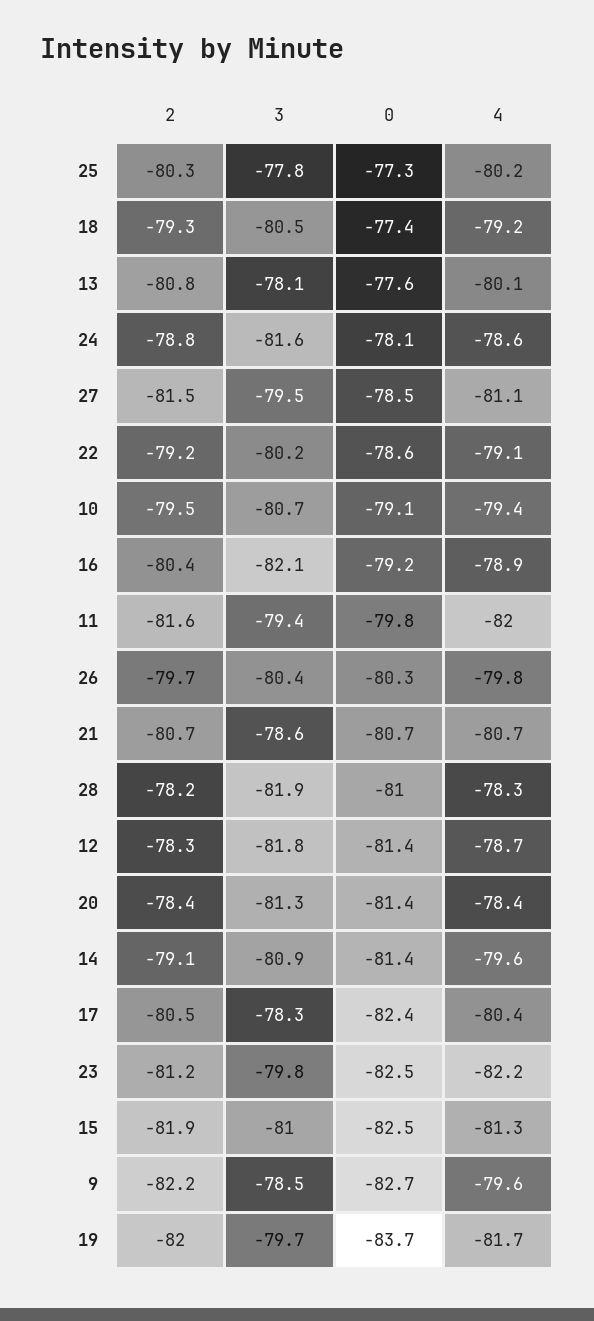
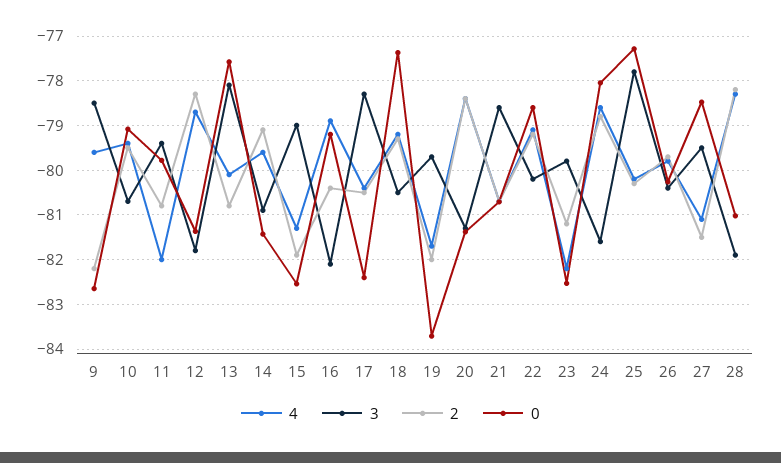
  {
    "2": {
      "25": -80.3,
      "18": -79.3,
      "13": -80.8,
      "24": -78.8,
      "27": -81.5,
      "22": -79.2,
      "10": -79.5,
      "16": -80.4,
-     "11": -81.6,
+     "11": -80.8,
      "26": -79.7,
      "21": -80.7,
      "28": -78.2,
      "12": -78.3,
      "20": -78.4,
      "14": -79.1,
      "17": -80.5,
      "23": -81.2,
      "15": -81.9,
      "9": -82.2,
      "19": -82
    },
    "3": {
      "25": -77.8,
      "18": -80.5,
      "13": -78.1,
      "24": -81.6,
      "27": -79.5,
      "22": -80.2,
      "10": -80.7,
      "16": -82.1,
      "11": -79.4,
      "26": -80.4,
      "21": -78.6,
      "28": -81.9,
      "12": -81.8,
      "20": -81.3,
      "14": -80.9,
      "17": -78.3,
      "23": -79.8,
-     "15": -81,
+     "15": -79,
      "9": -78.5,
      "19": -79.7
    },
    "0": {
      "25": -77.3,
      "18": -77.4,
      "13": -77.6,
      "24": -78.1,
      "27": -78.5,
      "22": -78.6,
      "10": -79.1,
      "16": -79.2,
      "11": -79.8,
      "26": -80.3,
      "21": -80.7,
      "28": -81,
      "12": -81.4,
      "20": -81.4,
      "14": -81.4,
      "17": -82.4,
      "23": -82.5,
      "15": -82.5,
      "9": -82.7,
      "19": -83.7
    },
    "4": {
      "25": -80.2,
      "18": -79.2,
      "13": -80.1,
      "24": -78.6,
      "27": -81.1,
      "22": -79.1,
      "10": -79.4,
      "16": -78.9,
      "11": -82,
      "26": -79.8,
      "21": -80.7,
      "28": -78.3,
      "12": -78.7,
      "20": -78.4,
      "14": -79.6,
      "17": -80.4,
      "23": -82.2,
      "15": -81.3,
      "9": -79.6,
      "19": -81.7
    }
  }

